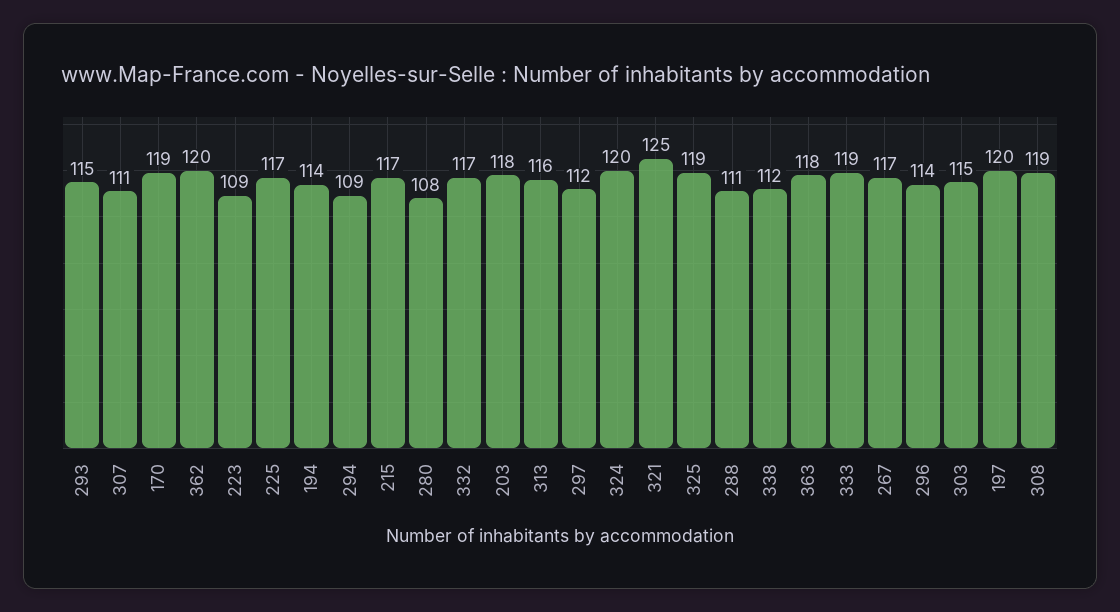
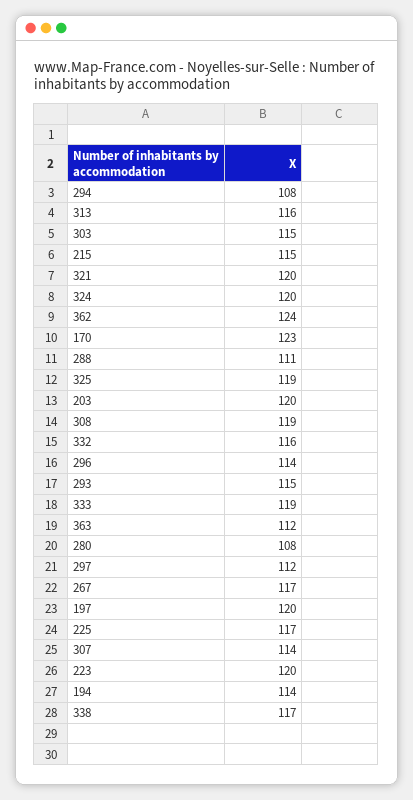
  {
    "293": 115,
-   "307": 111,
+   "307": 114,
-   "170": 119,
+   "170": 123,
-   "362": 120,
+   "362": 124,
-   "223": 109,
+   "223": 120,
    "225": 117,
    "194": 114,
-   "294": 109,
+   "294": 108,
-   "215": 117,
+   "215": 115,
    "280": 108,
-   "332": 117,
+   "332": 116,
-   "203": 118,
+   "203": 120,
    "313": 116,
    "297": 112,
    "324": 120,
-   "321": 125,
+   "321": 120,
    "325": 119,
    "288": 111,
-   "338": 112,
+   "338": 117,
-   "363": 118,
+   "363": 112,
    "333": 119,
    "267": 117,
    "296": 114,
    "303": 115,
    "197": 120,
    "308": 119
  }

